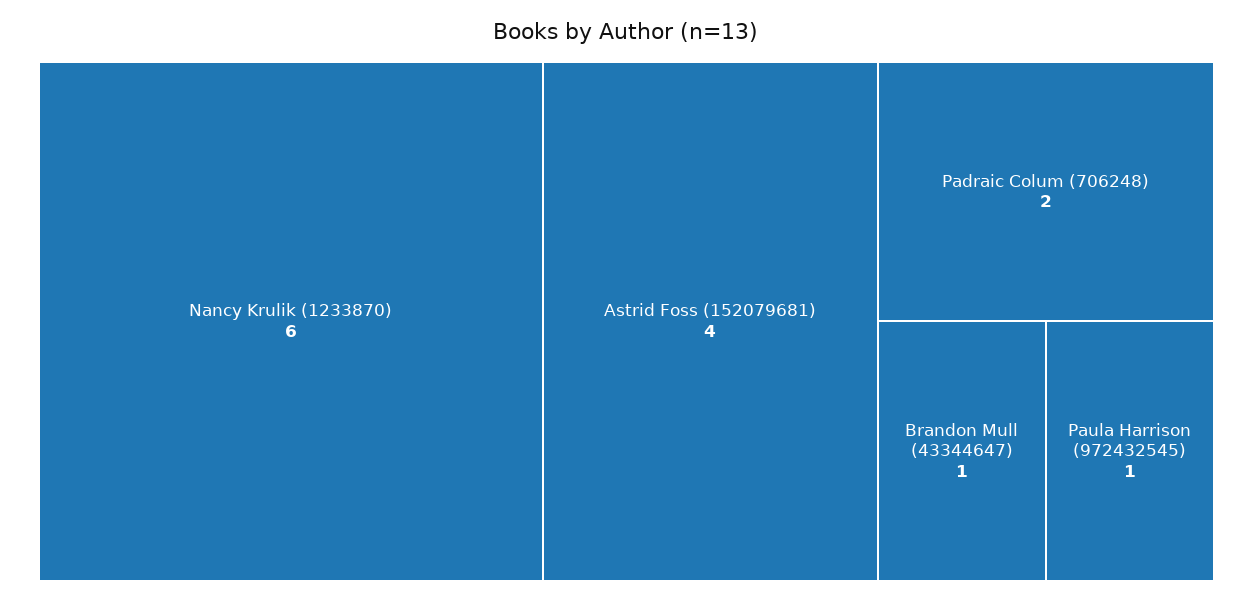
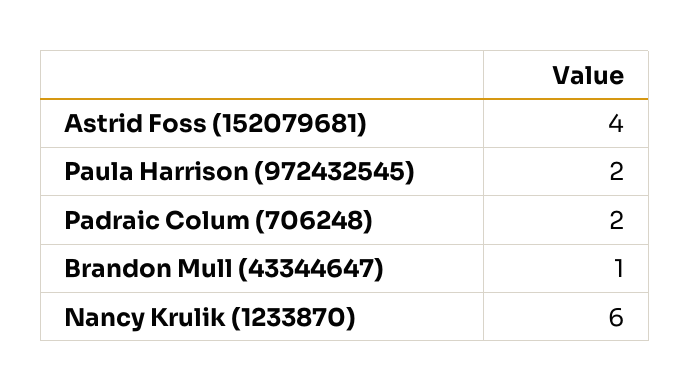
  {
    "Nancy Krulik (1233870)": 6,
    "Astrid Foss (152079681)": 4,
    "Padraic Colum (706248)": 2,
    "Brandon Mull (43344647)": 1,
-   "Paula Harrison (972432545)": 1
+   "Paula Harrison (972432545)": 2
  }

